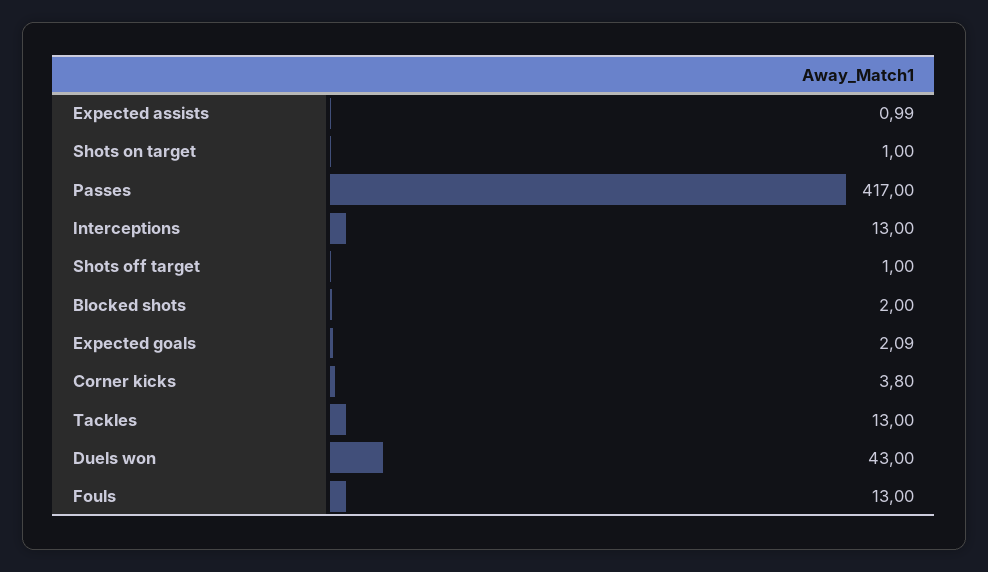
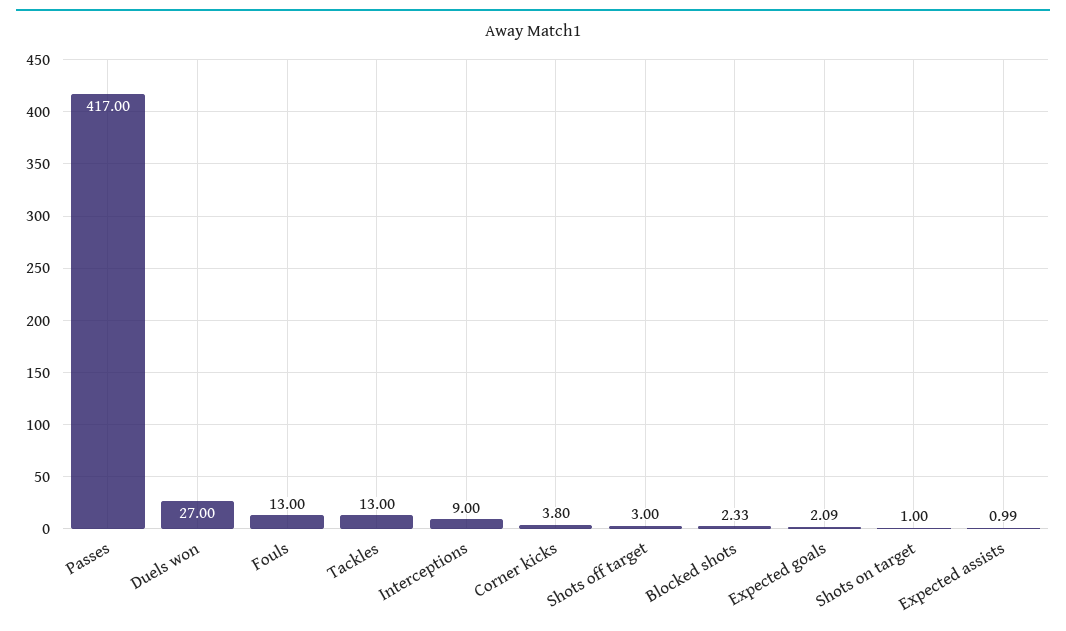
  {
    "Expected assists": 0.99,
    "Shots on target": 1,
    "Passes": 417,
-   "Interceptions": 13,
+   "Interceptions": 9,
-   "Shots off target": 1,
+   "Shots off target": 3,
-   "Blocked shots": 2,
+   "Blocked shots": 2.33,
    "Expected goals": 2.09,
    "Corner kicks": 3.8,
    "Tackles": 13,
-   "Duels won": 43,
+   "Duels won": 27,
    "Fouls": 13
  }

